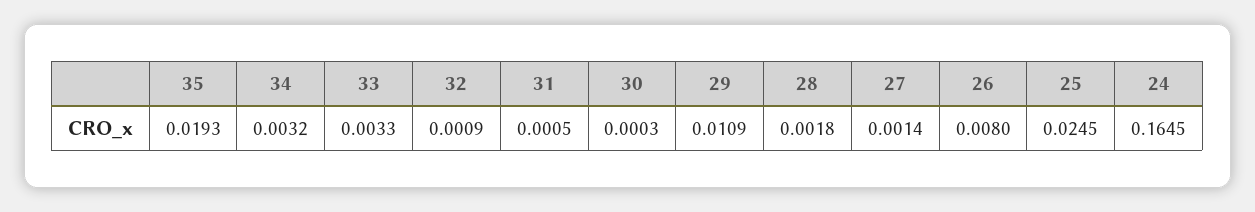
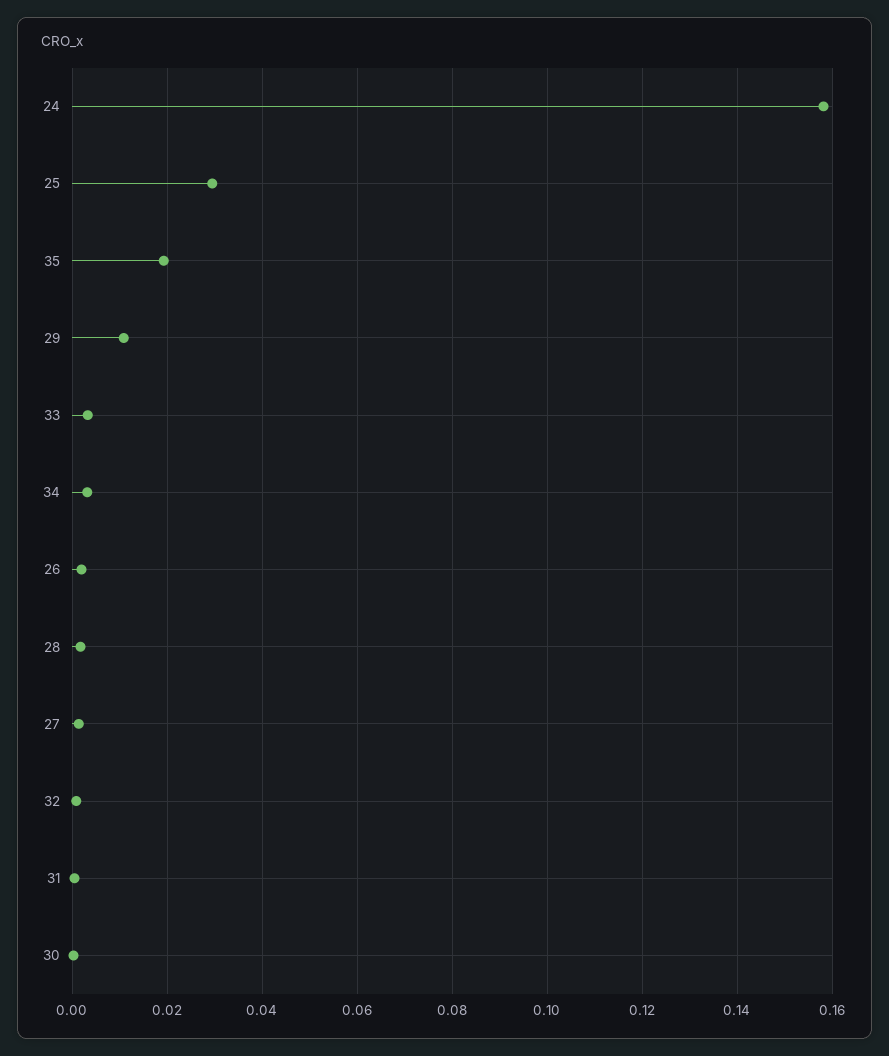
  {
    "35": 0.0193,
    "34": 0.0032,
    "33": 0.0033,
    "32": 0.0009,
    "31": 0.0005,
    "30": 0.0003,
    "29": 0.0109,
    "28": 0.0018,
    "27": 0.0014,
-   "26": 0.008,
+   "26": 0.002,
-   "25": 0.0245,
+   "25": 0.03,
-   "24": 0.1645
+   "24": 0.158
  }

